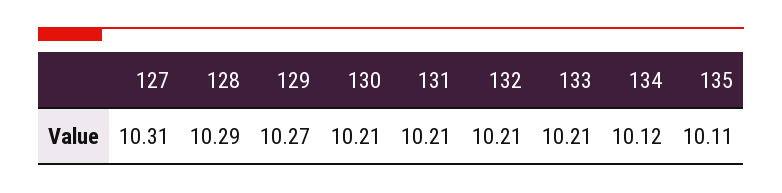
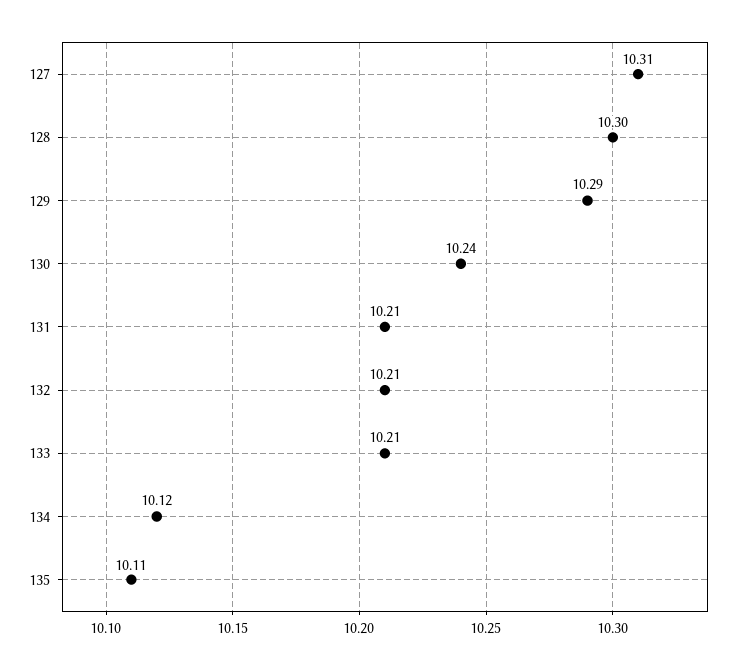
  {
    "127": 10.31,
-   "128": 10.29,
+   "128": 10.3,
-   "129": 10.27,
+   "129": 10.29,
-   "130": 10.21,
+   "130": 10.24,
    "131": 10.21,
    "132": 10.21,
    "133": 10.21,
    "134": 10.12,
    "135": 10.11
  }

